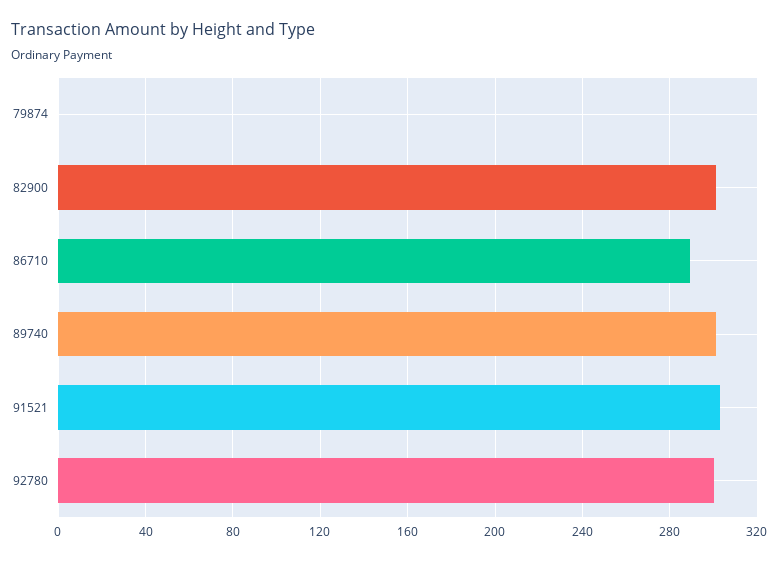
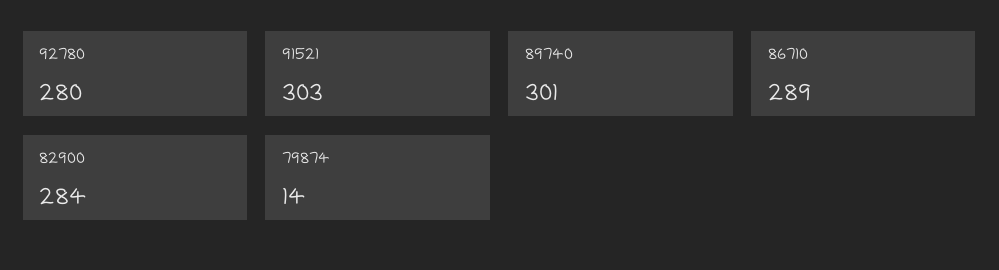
  {
-   "79874": 0,
+   "79874": 14,
-   "82900": 300,
+   "82900": 284,
    "86710": 289,
    "89740": 301,
    "91521": 303,
-   "92780": 300
+   "92780": 280
  }

